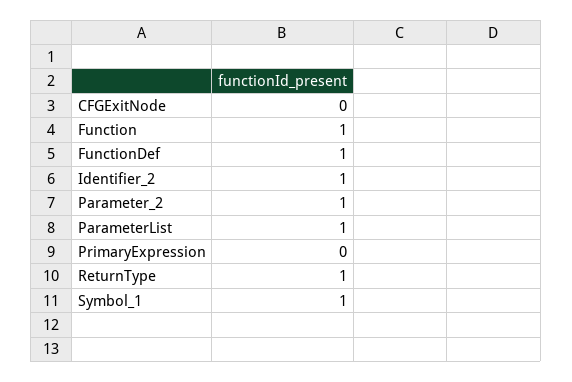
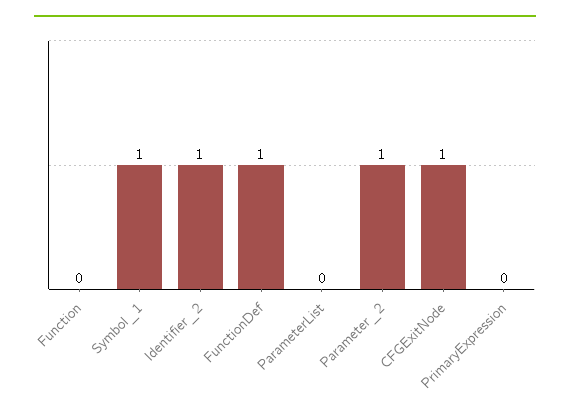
  {
-   "CFGExitNode": 0,
+   "CFGExitNode": 1,
-   "Function": 1,
+   "Function": 0,
    "FunctionDef": 1,
    "Identifier_2": 1,
    "Parameter_2": 1,
-   "ParameterList": 1,
+   "ParameterList": 0,
    "PrimaryExpression": 0,
-   "ReturnType": 1,
    "Symbol_1": 1
  }

